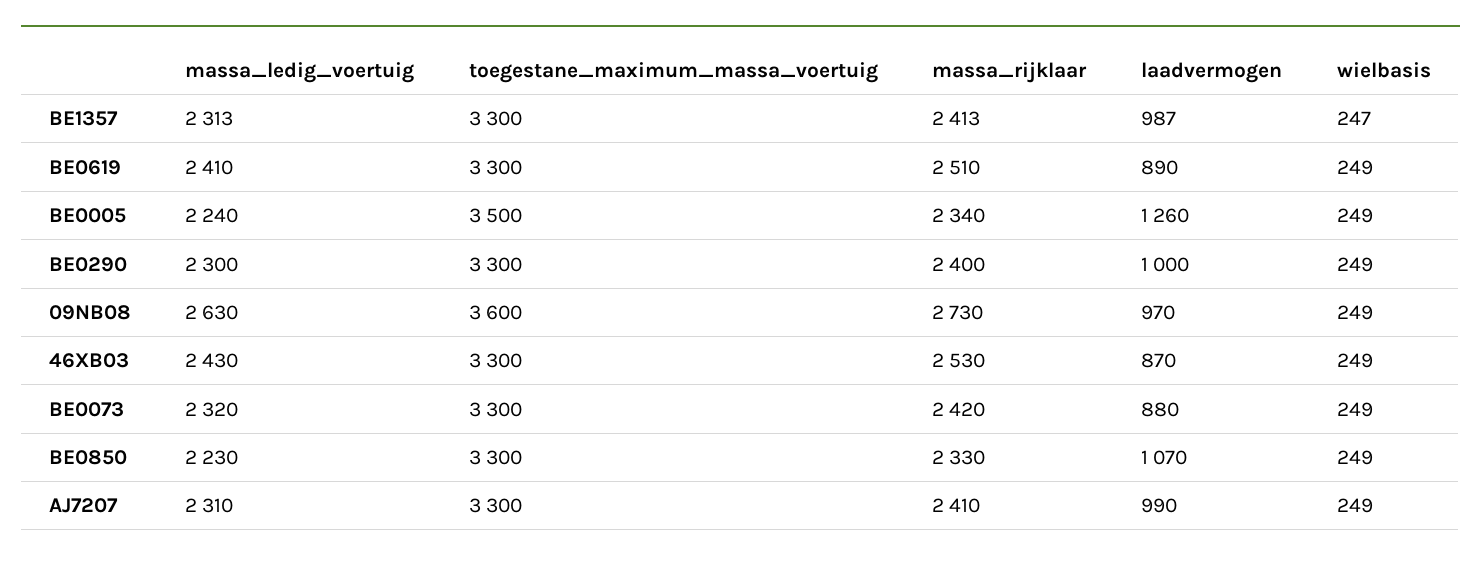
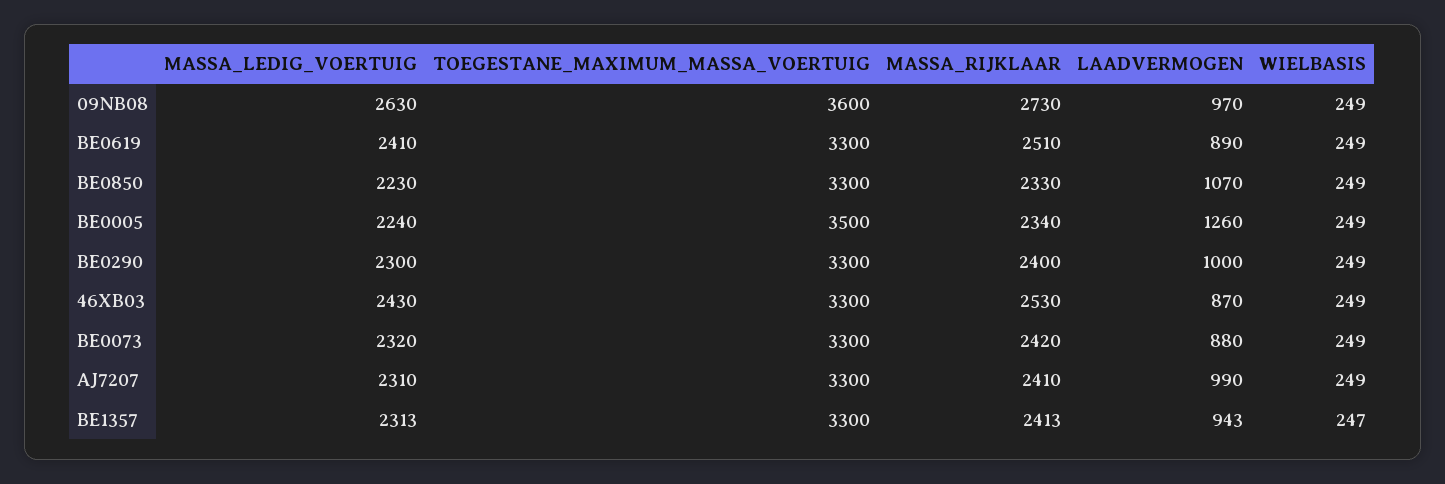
  {
    "massa_ledig_voertuig": {
      "BE1357": 2313,
      "BE0619": 2410,
      "BE0005": 2240,
      "BE0290": 2300,
      "09NB08": 2630,
      "46XB03": 2430,
      "BE0073": 2320,
      "BE0850": 2230,
      "AJ7207": 2310
    },
    "toegestane_maximum_massa_voertuig": {
      "BE1357": 3300,
      "BE0619": 3300,
      "BE0005": 3500,
      "BE0290": 3300,
      "09NB08": 3600,
      "46XB03": 3300,
      "BE0073": 3300,
      "BE0850": 3300,
      "AJ7207": 3300
    },
    "massa_rijklaar": {
      "BE1357": 2413,
      "BE0619": 2510,
      "BE0005": 2340,
      "BE0290": 2400,
      "09NB08": 2730,
      "46XB03": 2530,
      "BE0073": 2420,
      "BE0850": 2330,
      "AJ7207": 2410
    },
    "laadvermogen": {
-     "BE1357": 987,
+     "BE1357": 943,
      "BE0619": 890,
      "BE0005": 1260,
      "BE0290": 1000,
      "09NB08": 970,
      "46XB03": 870,
      "BE0073": 880,
      "BE0850": 1070,
      "AJ7207": 990
    },
    "wielbasis": {
      "BE1357": 247,
      "BE0619": 249,
      "BE0005": 249,
      "BE0290": 249,
      "09NB08": 249,
      "46XB03": 249,
      "BE0073": 249,
      "BE0850": 249,
      "AJ7207": 249
    }
  }

